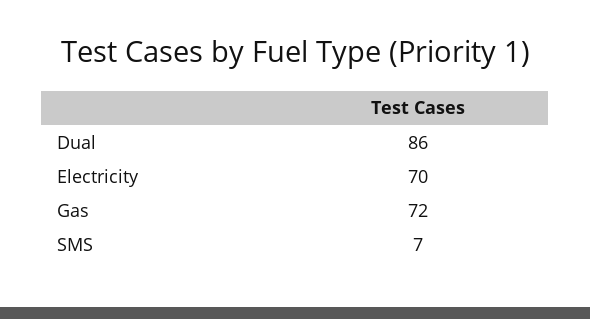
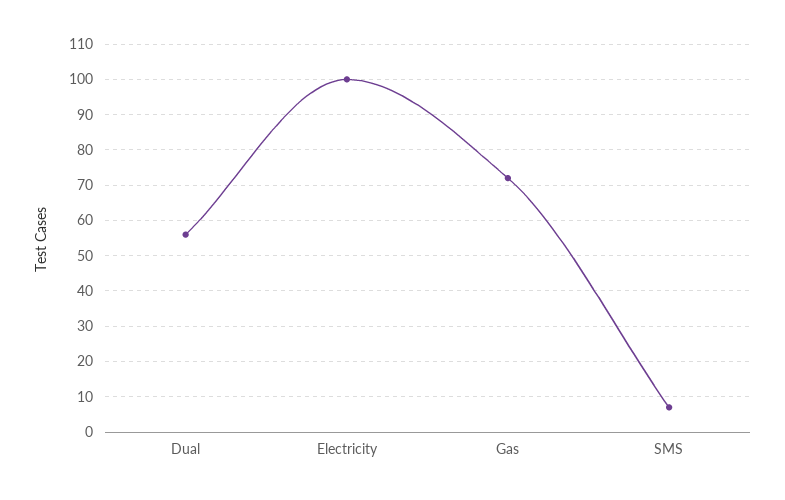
  {
-   "Dual": 86,
+   "Dual": 55,
-   "Electricity": 70,
+   "Electricity": 100,
    "Gas": 72,
    "SMS": 7
  }

